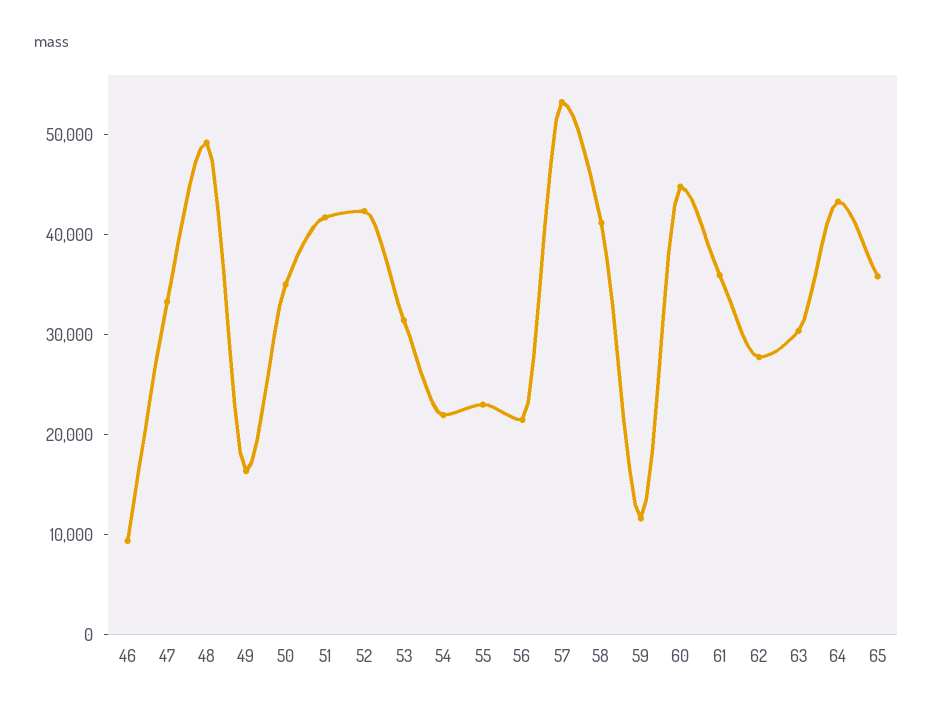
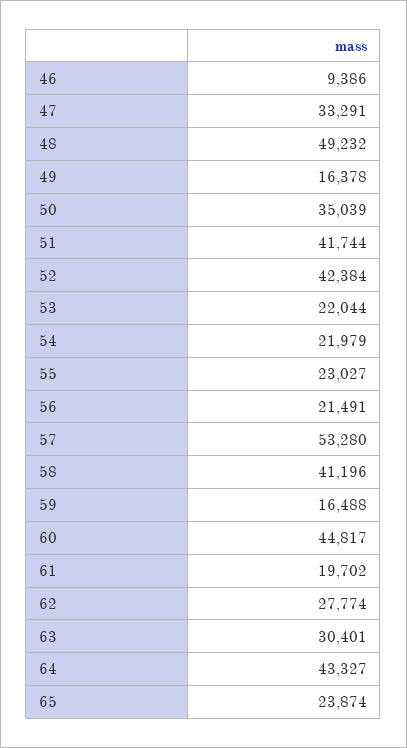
  {
    "46": 9386,
    "47": 33291,
    "48": 49232,
    "49": 16378,
    "50": 35039,
    "51": 41744,
    "52": 42384,
-   "53": 32000,
+   "53": 22044,
    "54": 21979,
    "55": 23027,
    "56": 21491,
    "57": 53280,
    "58": 41196,
-   "59": 12000,
+   "59": 16488,
    "60": 44817,
-   "61": 36000,
+   "61": 19702,
    "62": 27774,
    "63": 30401,
    "64": 43327,
-   "65": 36000
+   "65": 23874
  }

